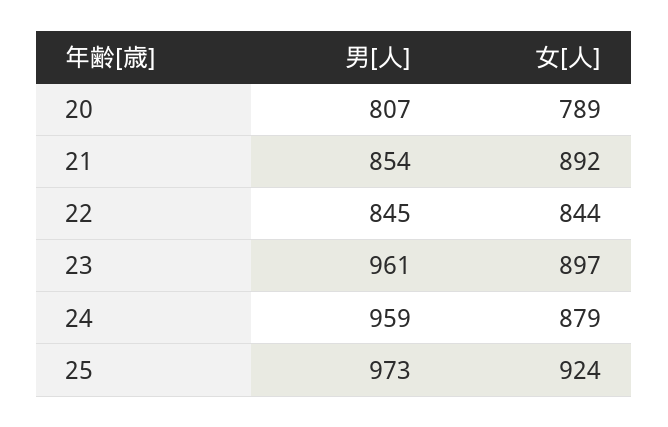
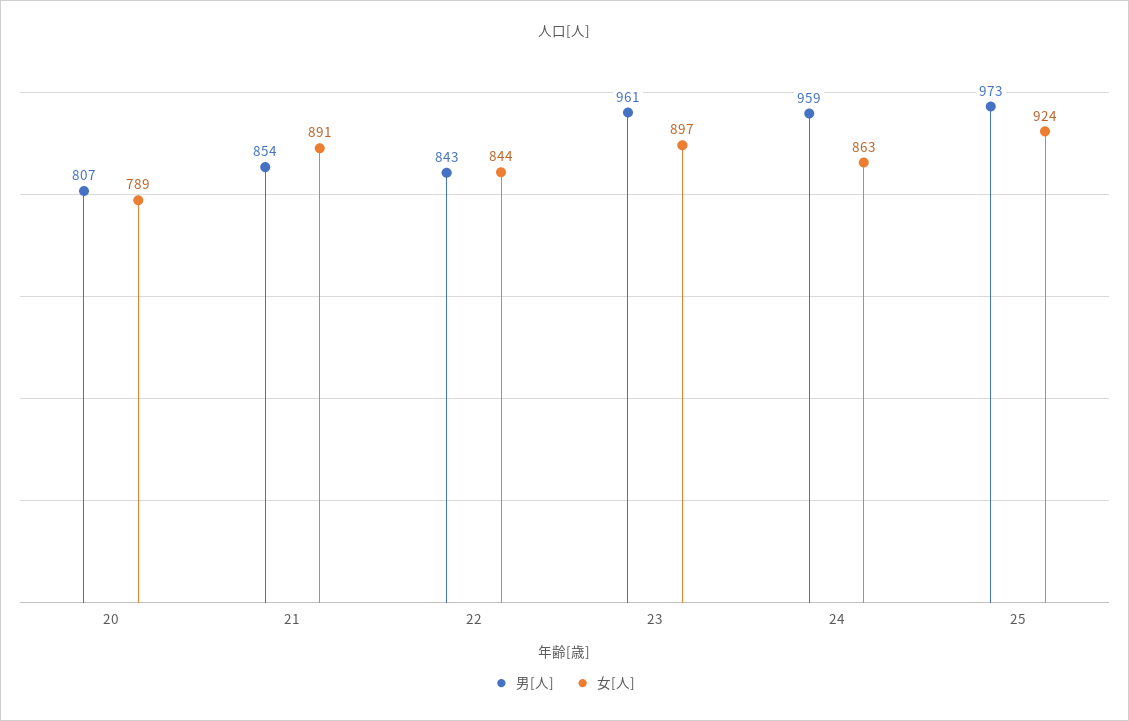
  {
    "男[人]": {
      "20": 807,
      "21": 854,
-     "22": 845,
+     "22": 843,
      "23": 961,
      "24": 959,
      "25": 973
    },
    "女[人]": {
      "20": 789,
-     "21": 892,
+     "21": 891,
      "22": 844,
      "23": 897,
-     "24": 879,
+     "24": 863,
      "25": 924
    }
  }

